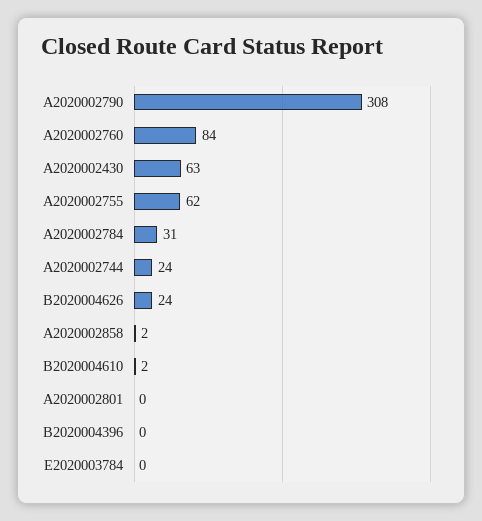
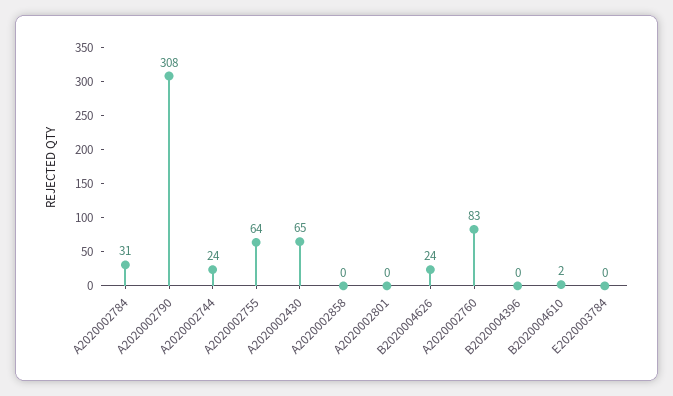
  {
    "A2020002790": 308,
-   "A2020002760": 84,
+   "A2020002760": 83,
-   "A2020002430": 63,
+   "A2020002430": 65,
-   "A2020002755": 62,
+   "A2020002755": 64,
    "A2020002784": 31,
    "A2020002744": 24,
    "B2020004626": 24,
-   "A2020002858": 2,
+   "A2020002858": 0,
    "B2020004610": 2,
    "A2020002801": 0,
    "B2020004396": 0,
    "E2020003784": 0
  }

